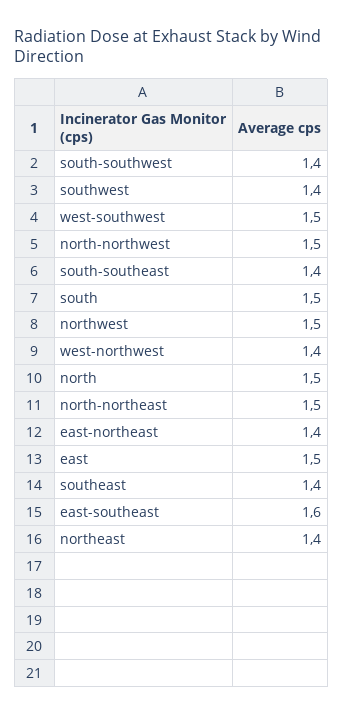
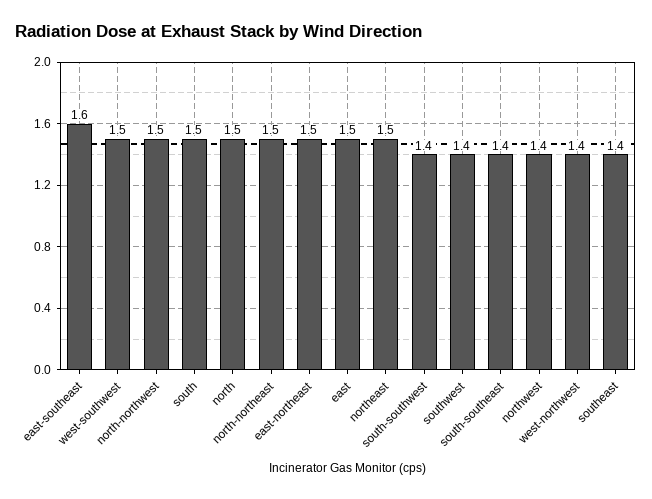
  {
    "south-southwest": 1.4,
    "southwest": 1.4,
    "west-southwest": 1.5,
    "north-northwest": 1.5,
    "south-southeast": 1.4,
    "south": 1.5,
-   "northwest": 1.5,
+   "northwest": 1.4,
    "west-northwest": 1.4,
    "north": 1.5,
    "north-northeast": 1.5,
-   "east-northeast": 1.4,
+   "east-northeast": 1.5,
    "east": 1.5,
    "southeast": 1.4,
    "east-southeast": 1.6,
-   "northeast": 1.4
+   "northeast": 1.5
  }

